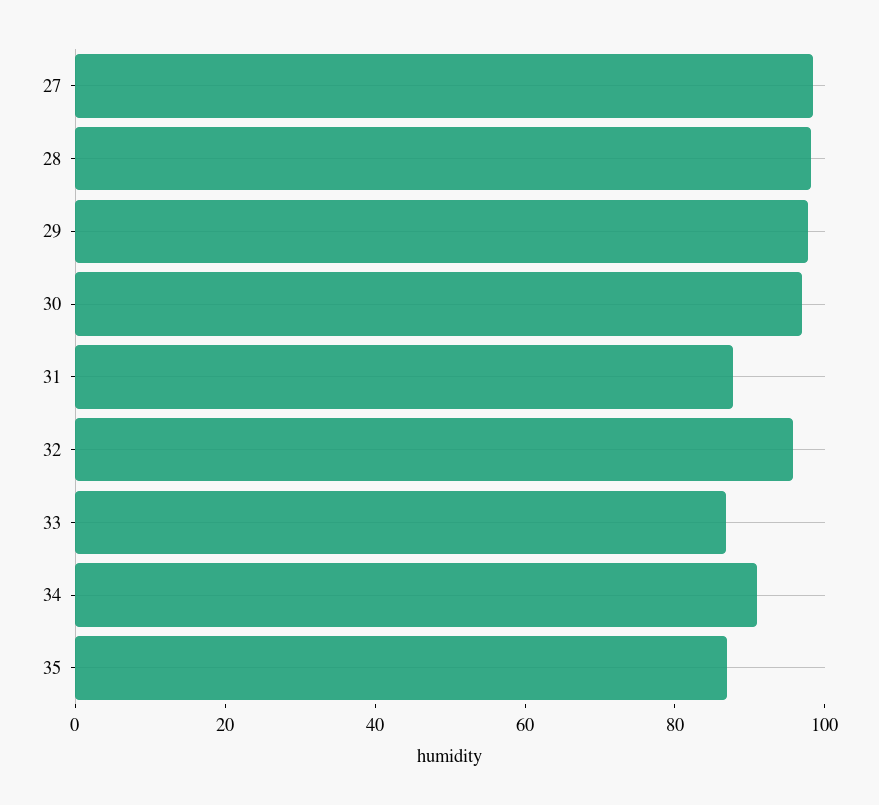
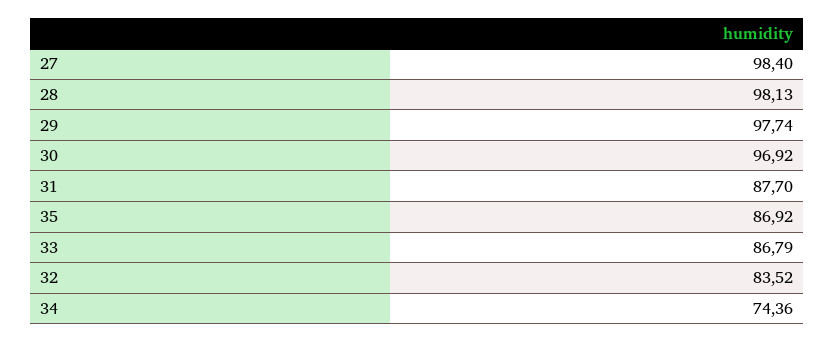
  {
    "27": 98.4,
    "28": 98.13,
    "29": 97.74,
    "30": 96.92,
    "31": 87.7,
-   "32": 95,
+   "32": 83.52,
    "33": 86.79,
-   "34": 90,
+   "34": 74.36,
    "35": 86.92
  }

